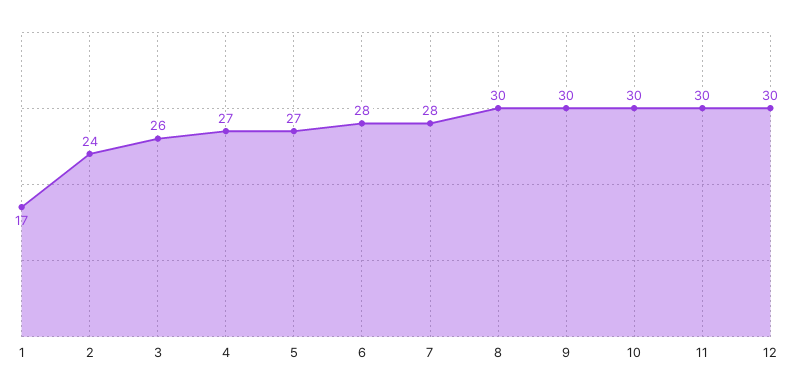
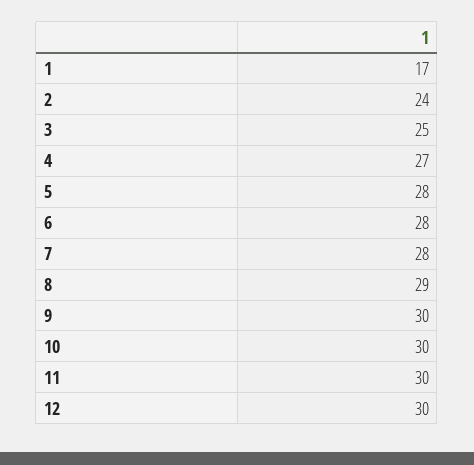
  {
    "1": 17,
    "2": 24,
-   "3": 26,
+   "3": 25,
    "4": 27,
-   "5": 27,
+   "5": 28,
    "6": 28,
    "7": 28,
-   "8": 30,
+   "8": 29,
    "9": 30,
    "10": 30,
    "11": 30,
    "12": 30
  }

